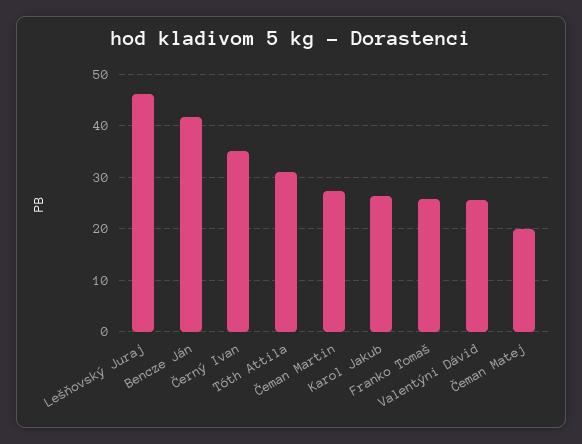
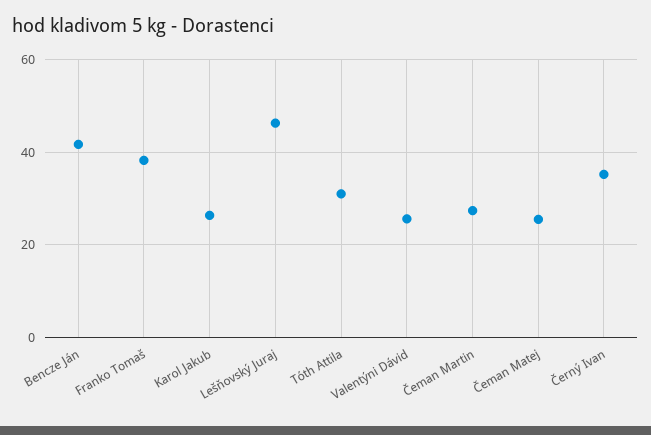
  {
    "Lešňovský Juraj": 46,
    "Bencze Ján": 42,
    "Černý Ivan": 36,
    "Tóth Attila": 30,
    "Čeman Martin": 28,
    "Karol Jakub": 26,
-   "Franko Tomaš": 26,
+   "Franko Tomaš": 38,
    "Valentýni Dávid": 26,
-   "Čeman Matej": 20
+   "Čeman Matej": 26
  }

